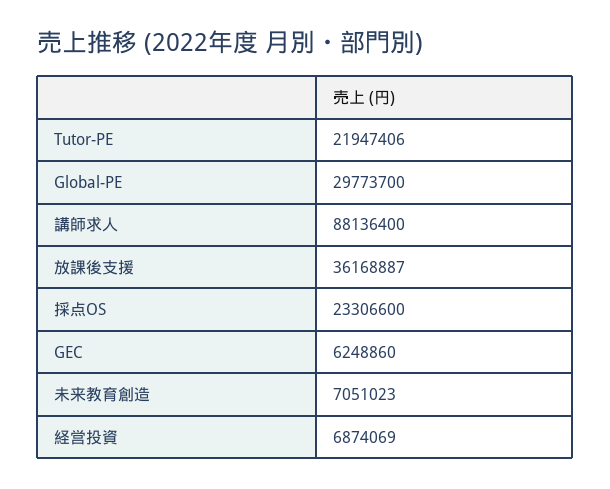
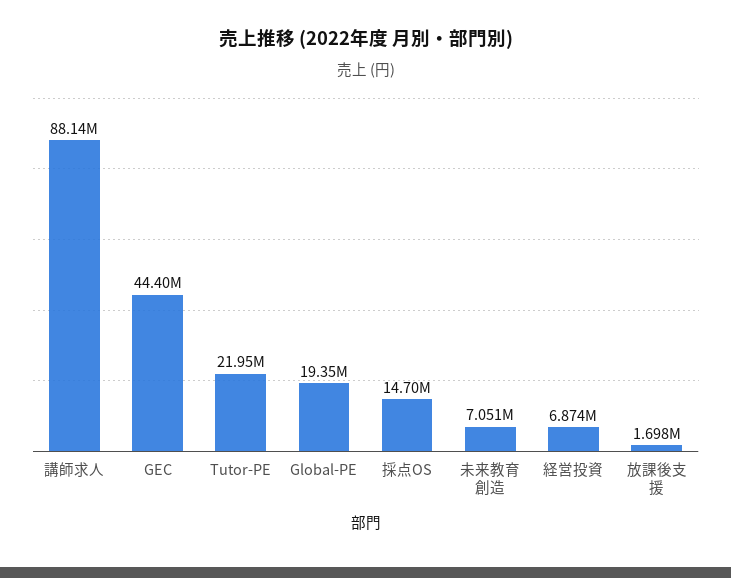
  {
    "Tutor-PE": 21947406,
-   "Global-PE": 29773700,
+   "Global-PE": 19350000,
    "講師求人": 88136400,
-   "放課後支援": 36168887,
+   "放課後支援": 1698000,
-   "採点OS": 23306600,
+   "採点OS": 14700000,
-   "GEC": 6248860,
+   "GEC": 44400000,
    "未来教育創造": 7051023,
    "経営投資": 6874069
  }

